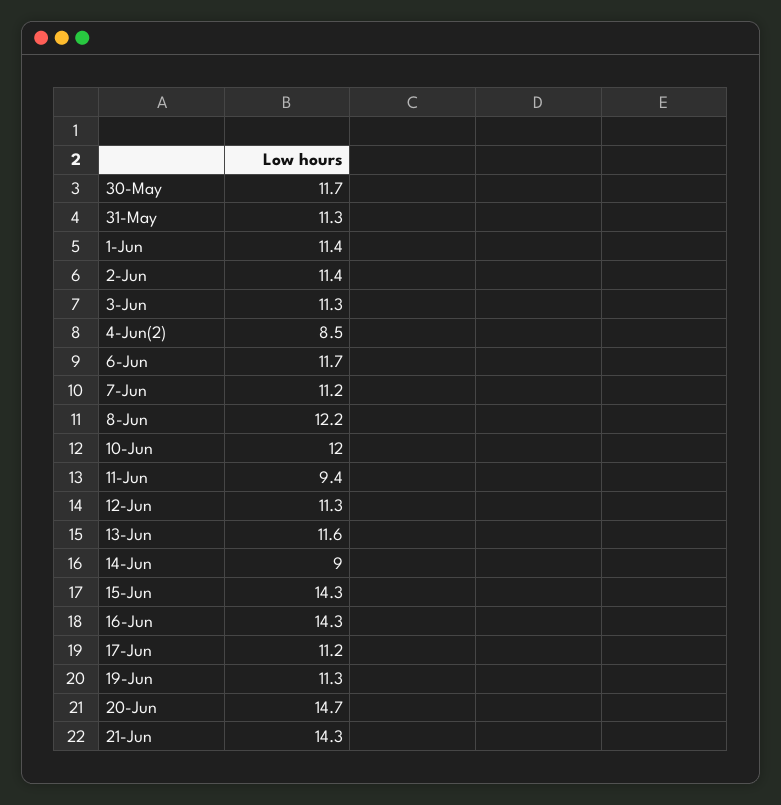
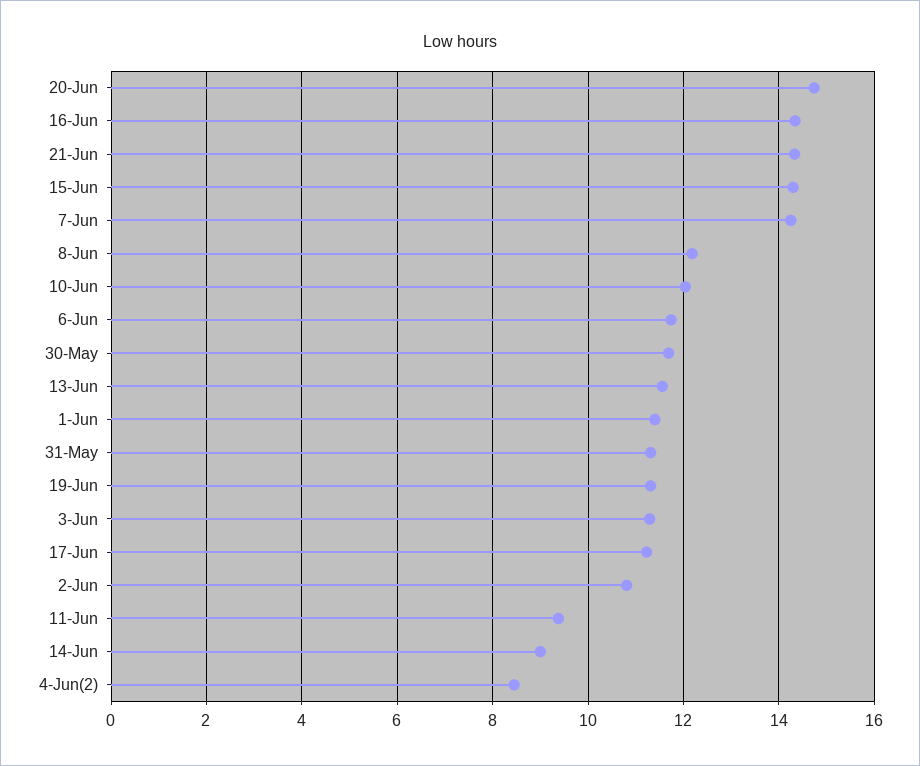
  {
    "30-May": 11.7,
    "31-May": 11.3,
    "1-Jun": 11.4,
-   "2-Jun": 11.4,
+   "2-Jun": 10.8,
    "3-Jun": 11.3,
    "4-Jun(2)": 8.5,
    "6-Jun": 11.7,
-   "7-Jun": 11.2,
+   "7-Jun": 14.2,
    "8-Jun": 12.2,
    "10-Jun": 12,
    "11-Jun": 9.4,
-   "12-Jun": 11.3,
    "13-Jun": 11.6,
    "14-Jun": 9,
    "15-Jun": 14.3,
    "16-Jun": 14.3,
    "17-Jun": 11.2,
    "19-Jun": 11.3,
    "20-Jun": 14.7,
    "21-Jun": 14.3
  }

